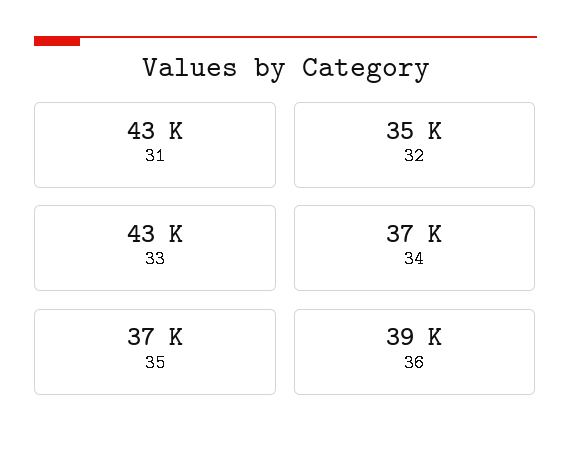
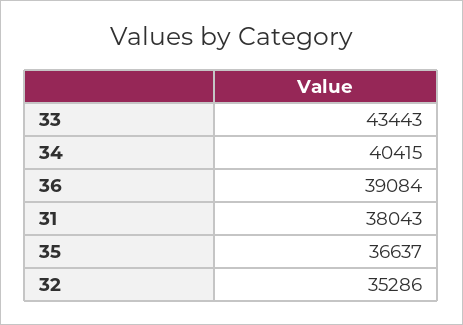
  {
-   "31": 43000,
+   "31": 38043,
    "32": 35286,
    "33": 43443,
-   "34": 37000,
+   "34": 40415,
    "35": 36637,
    "36": 39084
  }

